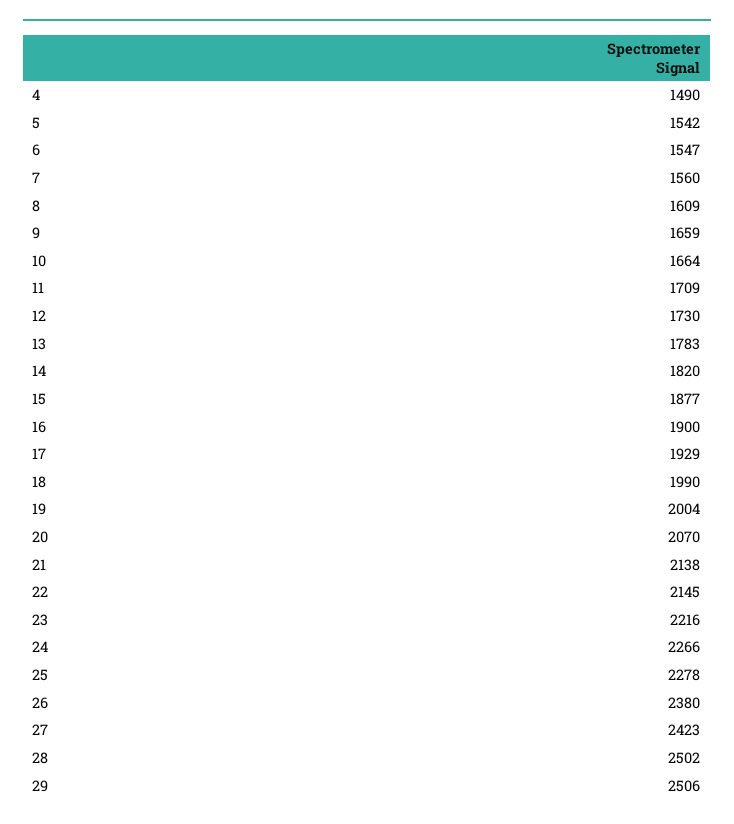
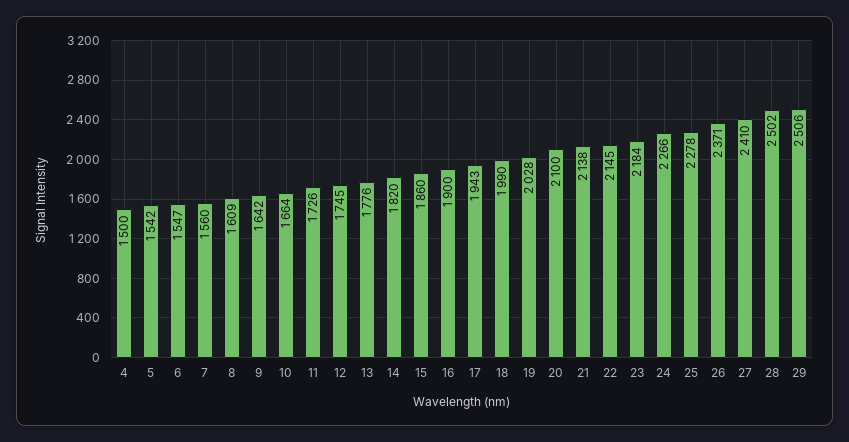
  {
-   "4": 1490,
+   "4": 1500,
    "5": 1542,
    "6": 1547,
    "7": 1560,
    "8": 1609,
-   "9": 1659,
+   "9": 1642,
    "10": 1664,
-   "11": 1709,
+   "11": 1726,
-   "12": 1730,
+   "12": 1745,
-   "13": 1783,
+   "13": 1776,
    "14": 1820,
-   "15": 1877,
+   "15": 1860,
    "16": 1900,
-   "17": 1929,
+   "17": 1943,
    "18": 1990,
-   "19": 2004,
+   "19": 2028,
-   "20": 2070,
+   "20": 2100,
    "21": 2138,
    "22": 2145,
-   "23": 2216,
+   "23": 2184,
    "24": 2266,
    "25": 2278,
-   "26": 2380,
+   "26": 2371,
-   "27": 2423,
+   "27": 2410,
    "28": 2502,
    "29": 2506
  }

